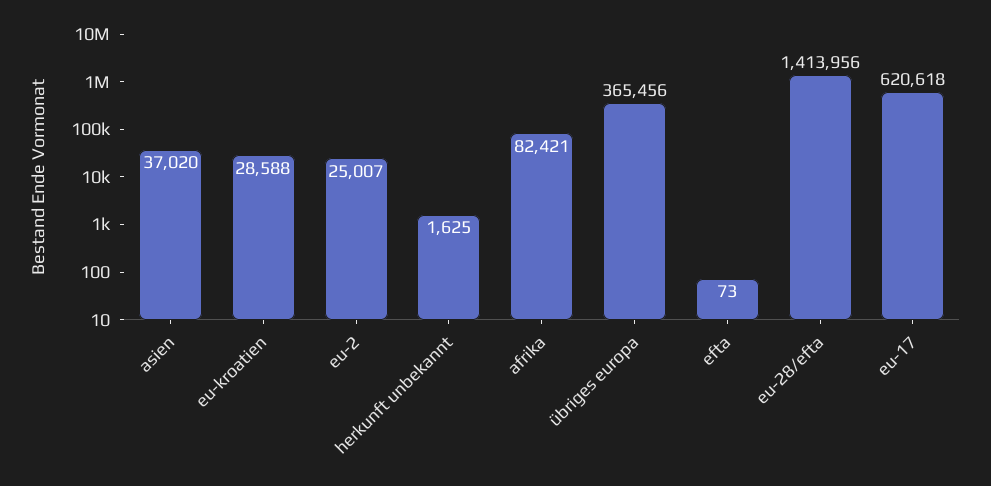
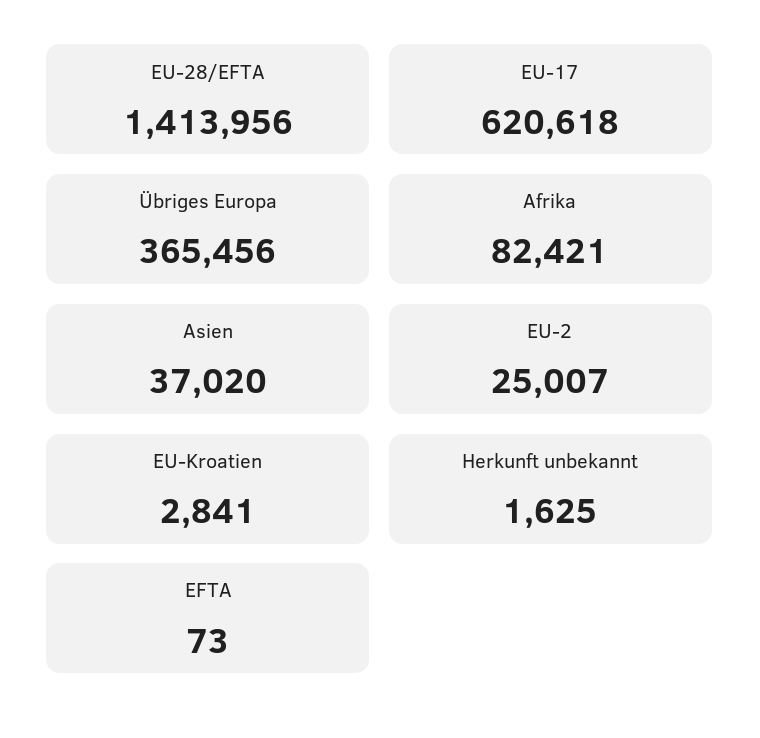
  {
    "asien": 37020,
-   "eu-kroatien": 28588,
+   "eu-kroatien": 2841,
    "eu-2": 25007,
    "herkunft unbekannt": 1625,
    "afrika": 82421,
    "übriges europa": 365456,
    "efta": 73,
    "eu-28/efta": 1413956,
    "eu-17": 620618
  }

